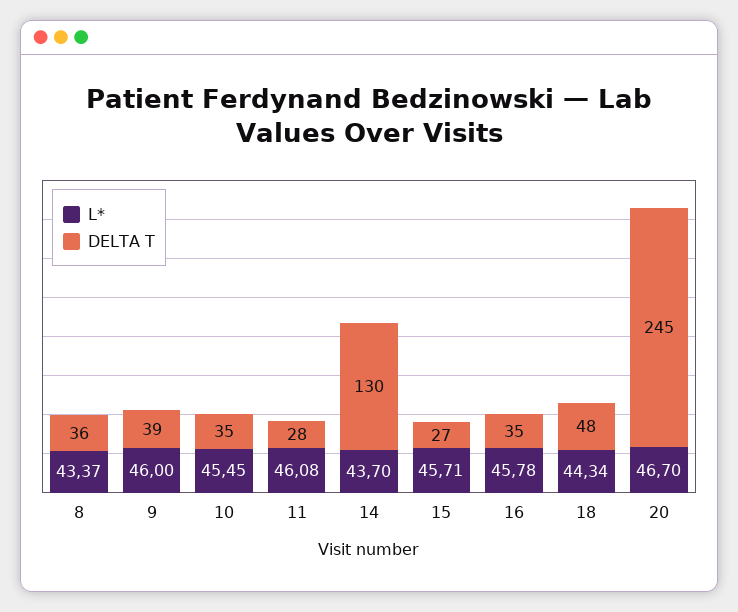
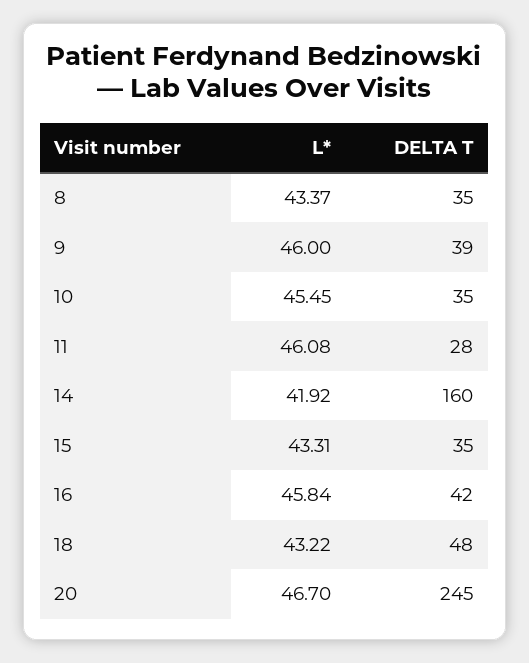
  {
    "L*": {
      "8": 43.37,
      "9": 46,
      "10": 45.45,
      "11": 46.08,
-     "14": 43.7,
+     "14": 41.92,
-     "15": 45.71,
+     "15": 43.31,
-     "16": 45.78,
+     "16": 45.84,
-     "18": 44.34,
+     "18": 43.22,
      "20": 46.7
    },
    "DELTA T": {
-     "8": 36,
+     "8": 35,
      "9": 39,
      "10": 35,
      "11": 28,
-     "14": 130,
+     "14": 160,
-     "15": 27,
+     "15": 35,
-     "16": 35,
+     "16": 42,
      "18": 48,
      "20": 245
    }
  }

